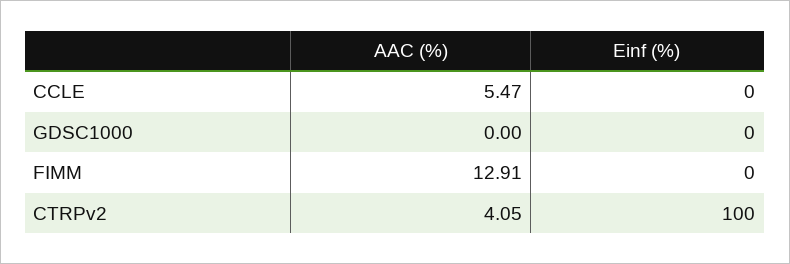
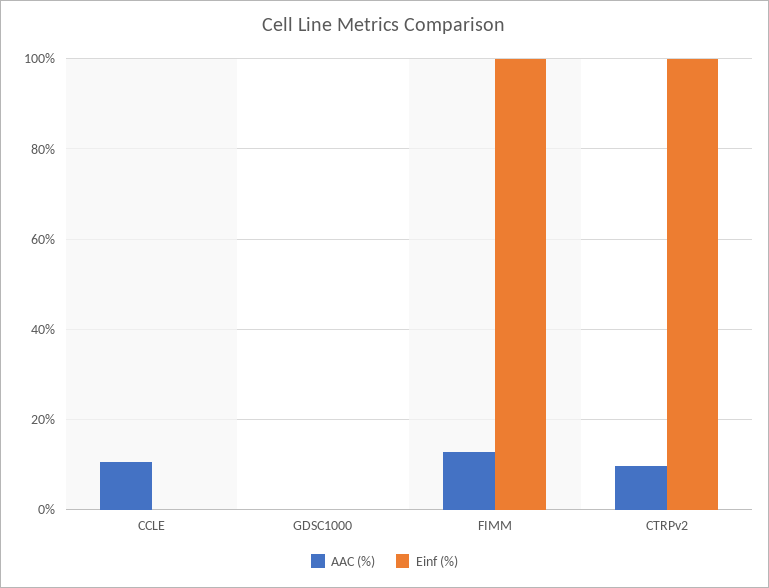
  {
    "AAC (%)": {
-     "CCLE": 5.47,
+     "CCLE": 10,
      "GDSC1000": 0,
      "FIMM": 12.91,
-     "CTRPv2": 4.05
+     "CTRPv2": 10
    },
    "Einf (%)": {
      "CCLE": 0,
      "GDSC1000": 0,
-     "FIMM": 0,
+     "FIMM": 100,
      "CTRPv2": 100
    }
  }

